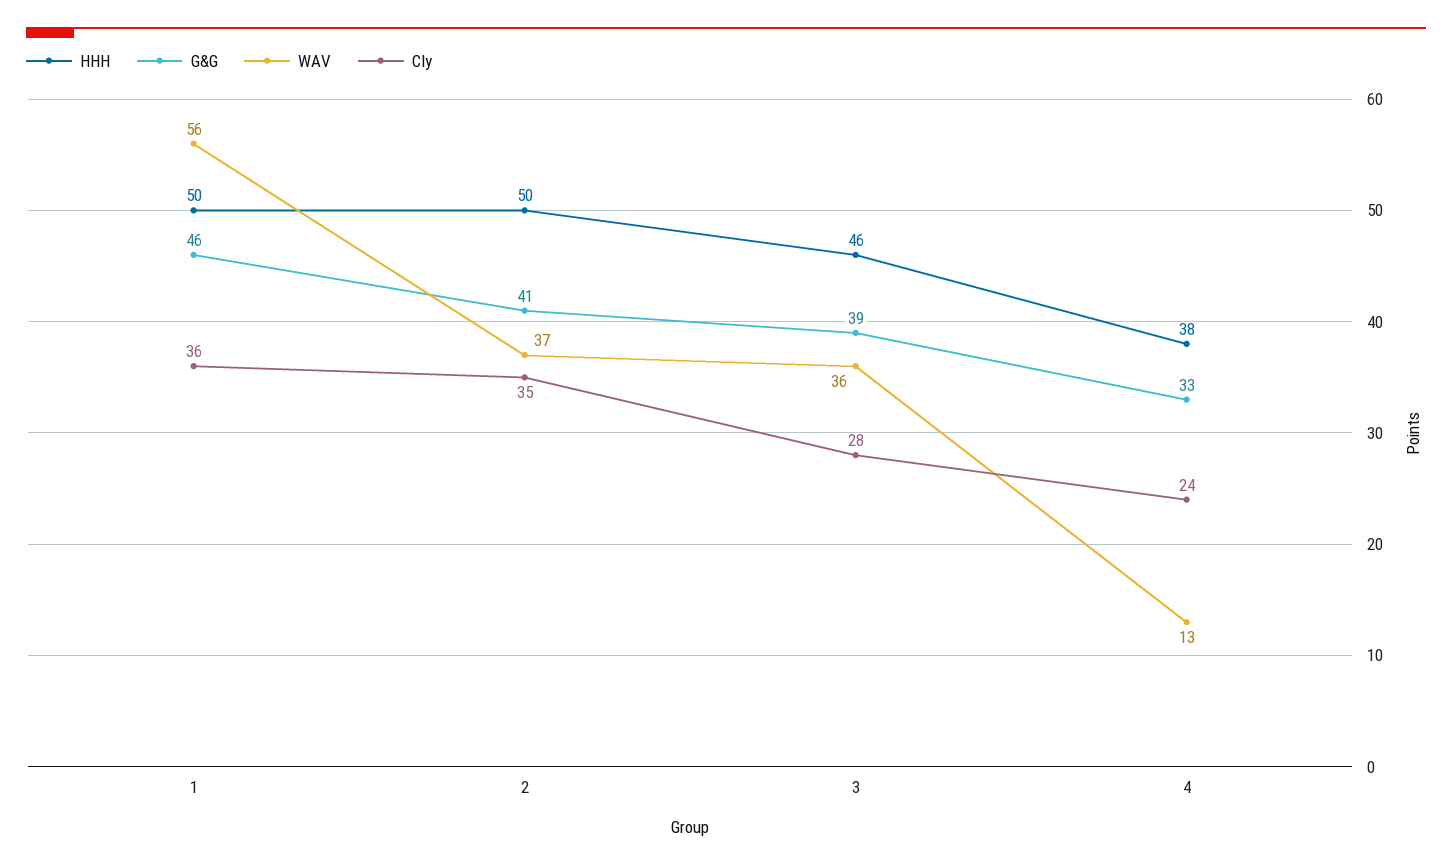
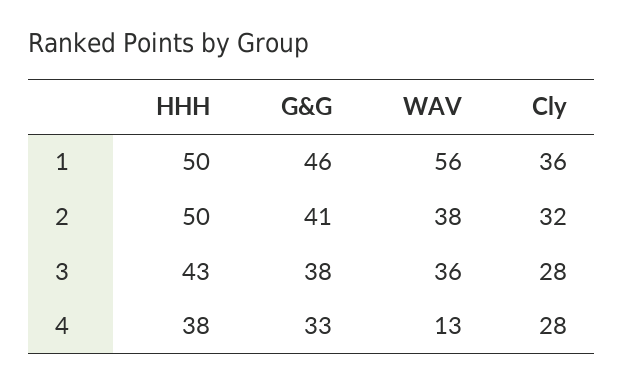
  {
    "HHH": {
      "1": 50,
      "2": 50,
-     "3": 46,
+     "3": 43,
      "4": 38
    },
    "G&G": {
      "1": 46,
      "2": 41,
-     "3": 39,
+     "3": 38,
      "4": 33
    },
    "WAV": {
      "1": 56,
-     "2": 37,
+     "2": 38,
      "3": 36,
      "4": 13
    },
    "Cly": {
      "1": 36,
-     "2": 35,
+     "2": 32,
      "3": 28,
-     "4": 24
+     "4": 28
    }
  }

